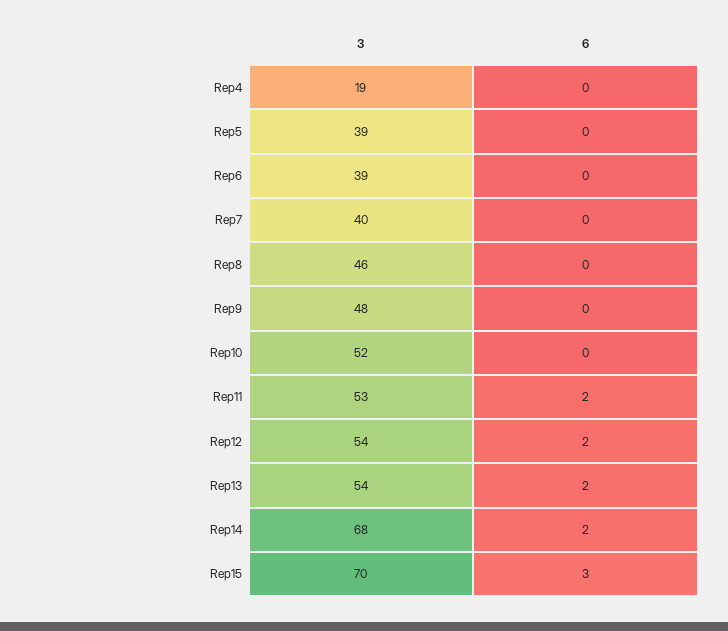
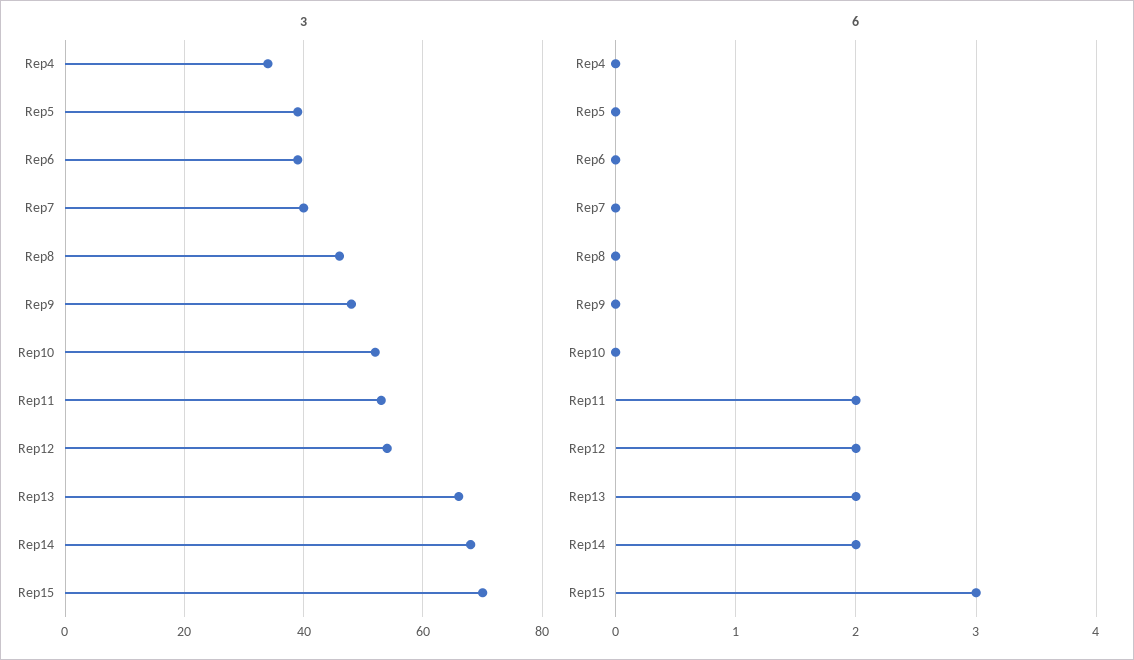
  {
    "3": {
-     "Rep4": 19,
+     "Rep4": 35,
      "Rep5": 39,
      "Rep6": 39,
      "Rep7": 40,
      "Rep8": 46,
      "Rep9": 48,
      "Rep10": 52,
      "Rep11": 53,
      "Rep12": 54,
-     "Rep13": 54,
+     "Rep13": 65,
      "Rep14": 68,
      "Rep15": 70
    },
    "6": {
      "Rep4": 0,
      "Rep5": 0,
      "Rep6": 0,
      "Rep7": 0,
      "Rep8": 0,
      "Rep9": 0,
      "Rep10": 0,
      "Rep11": 2,
      "Rep12": 2,
      "Rep13": 2,
      "Rep14": 2,
      "Rep15": 3
    }
  }

